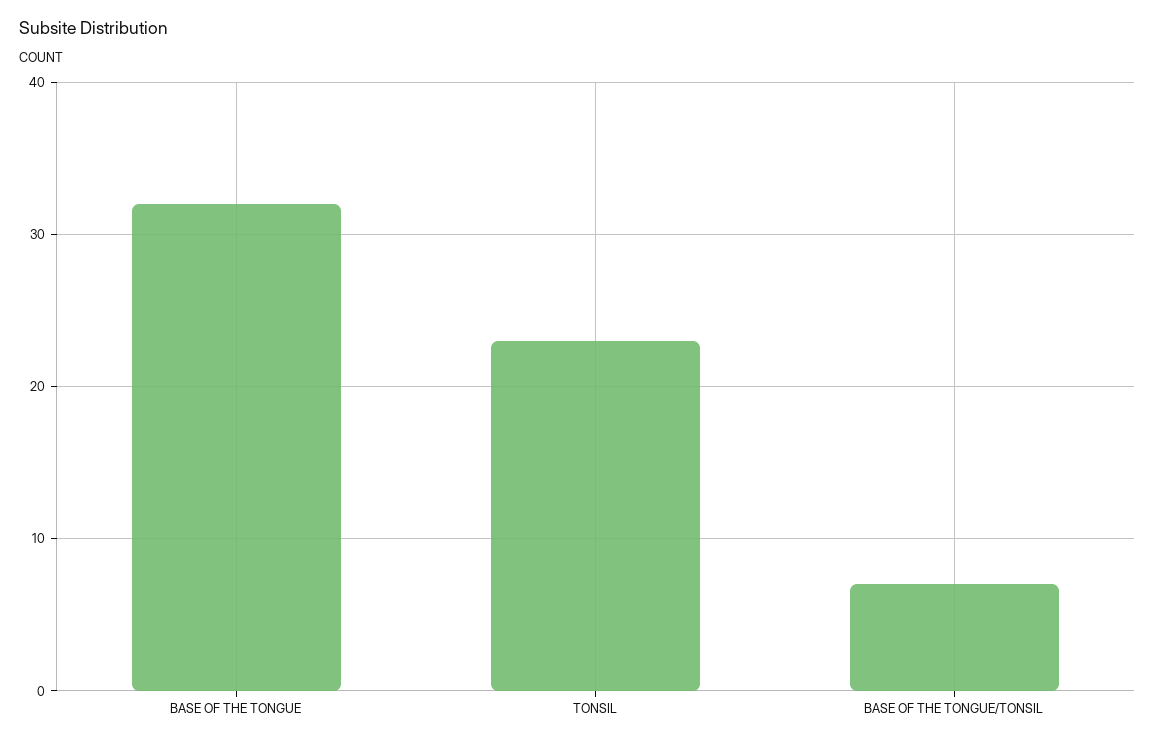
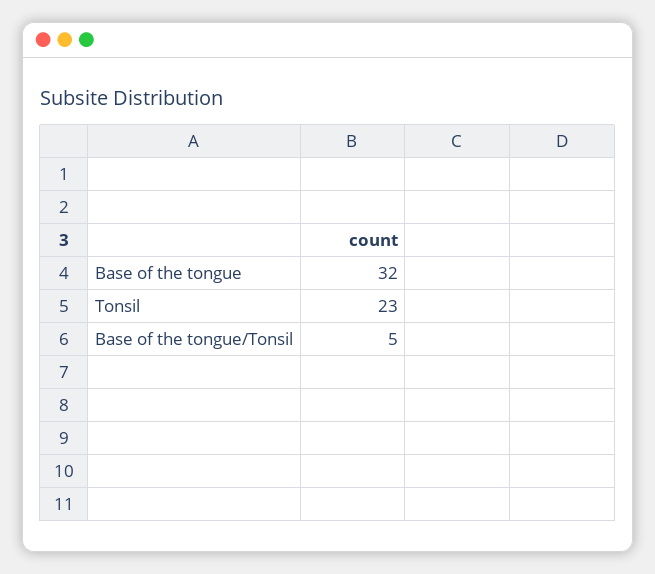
  {
    "BASE OF THE TONGUE": 32,
    "TONSIL": 23,
-   "BASE OF THE TONGUE/TONSIL": 7
+   "BASE OF THE TONGUE/TONSIL": 5
  }

